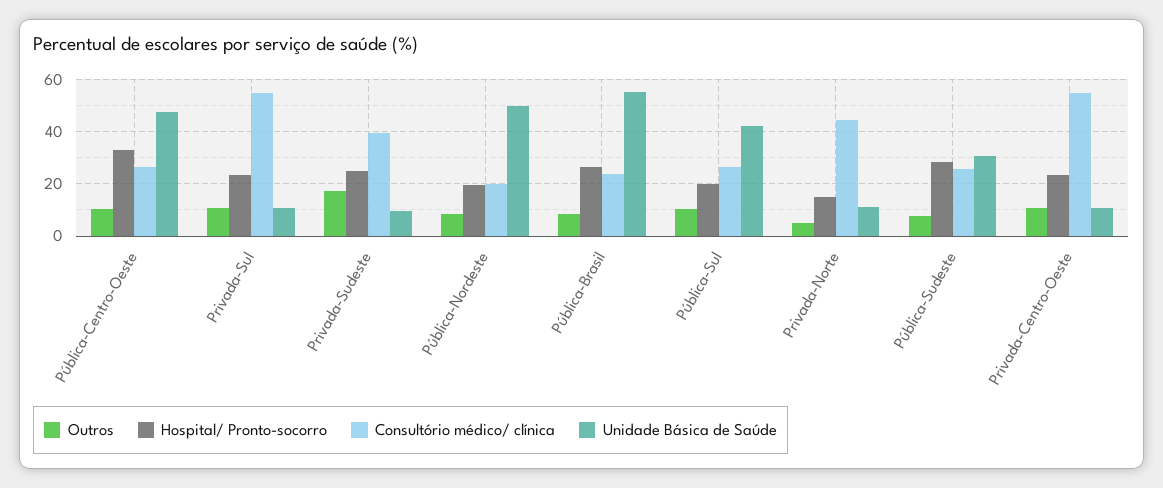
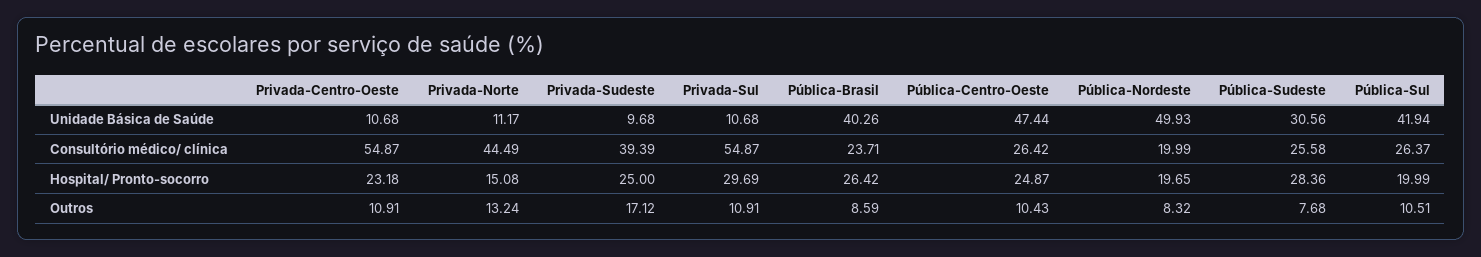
  {
    "Outros": {
      "Pública-Centro-Oeste": 10.43,
      "Privada-Sul": 10.91,
      "Privada-Sudeste": 17.12,
      "Pública-Nordeste": 8.32,
      "Pública-Brasil": 8.59,
      "Pública-Sul": 10.51,
-     "Privada-Norte": 5,
+     "Privada-Norte": 13.24,
      "Pública-Sudeste": 7.68,
      "Privada-Centro-Oeste": 10.91
    },
    "Hospital/ Pronto-socorro": {
-     "Pública-Centro-Oeste": 32.5,
+     "Pública-Centro-Oeste": 24.87,
-     "Privada-Sul": 22.5,
+     "Privada-Sul": 29.69,
      "Privada-Sudeste": 25,
      "Pública-Nordeste": 19.65,
      "Pública-Brasil": 26.42,
      "Pública-Sul": 19.99,
      "Privada-Norte": 15.08,
      "Pública-Sudeste": 28.36,
      "Privada-Centro-Oeste": 23.18
    },
    "Consultório médico/ clínica": {
      "Pública-Centro-Oeste": 26.42,
      "Privada-Sul": 54.87,
      "Privada-Sudeste": 39.39,
      "Pública-Nordeste": 19.99,
      "Pública-Brasil": 23.71,
      "Pública-Sul": 26.37,
      "Privada-Norte": 44.49,
      "Pública-Sudeste": 25.58,
      "Privada-Centro-Oeste": 54.87
    },
    "Unidade Básica de Saúde": {
      "Pública-Centro-Oeste": 47.44,
      "Privada-Sul": 10.68,
      "Privada-Sudeste": 9.68,
      "Pública-Nordeste": 49.93,
-     "Pública-Brasil": 55,
+     "Pública-Brasil": 40.26,
      "Pública-Sul": 41.94,
      "Privada-Norte": 11.17,
      "Pública-Sudeste": 30.56,
      "Privada-Centro-Oeste": 10.68
    }
  }

